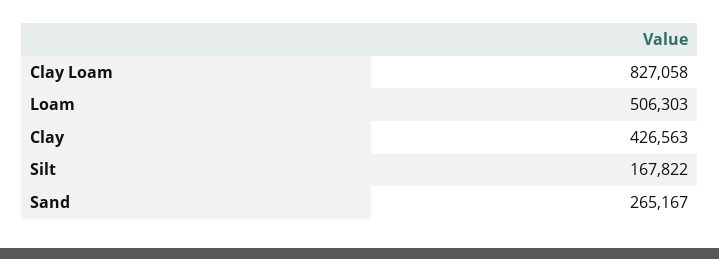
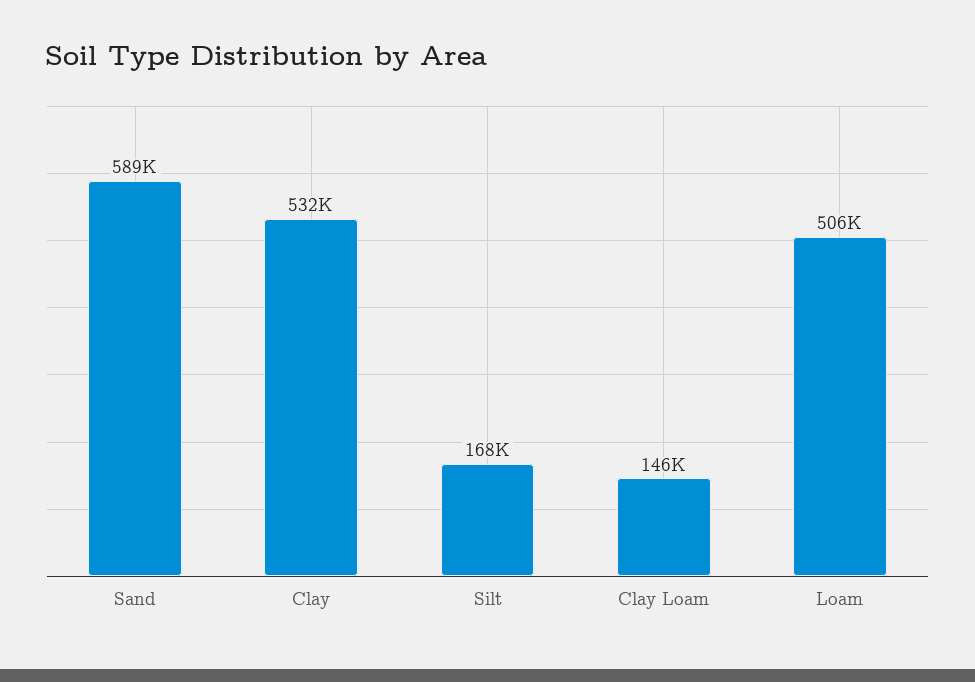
  {
-   "Clay Loam": 827058,
+   "Clay Loam": 146000,
    "Loam": 506303,
-   "Clay": 426563,
+   "Clay": 532000,
    "Silt": 167822,
-   "Sand": 265167
+   "Sand": 589000
  }

